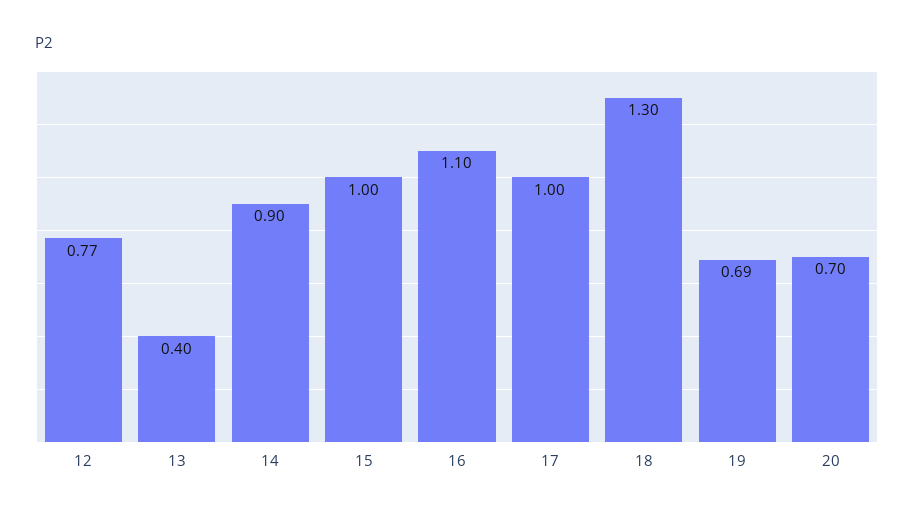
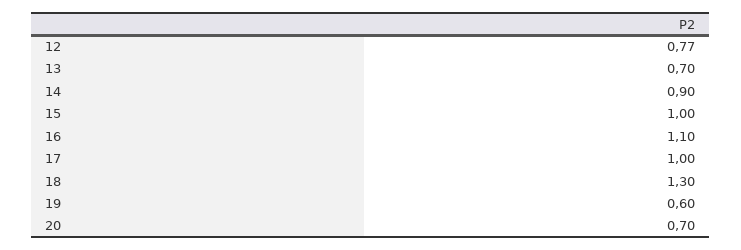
  {
    "12": 0.77,
-   "13": 0.4,
+   "13": 0.7,
    "14": 0.9,
    "15": 1,
    "16": 1.1,
    "17": 1,
    "18": 1.3,
-   "19": 0.69,
+   "19": 0.6,
    "20": 0.7
  }

